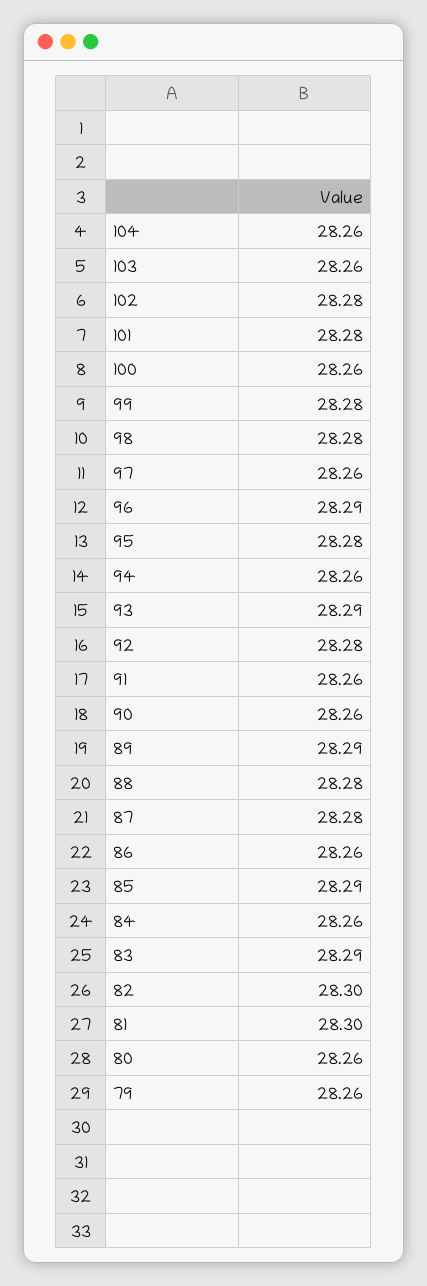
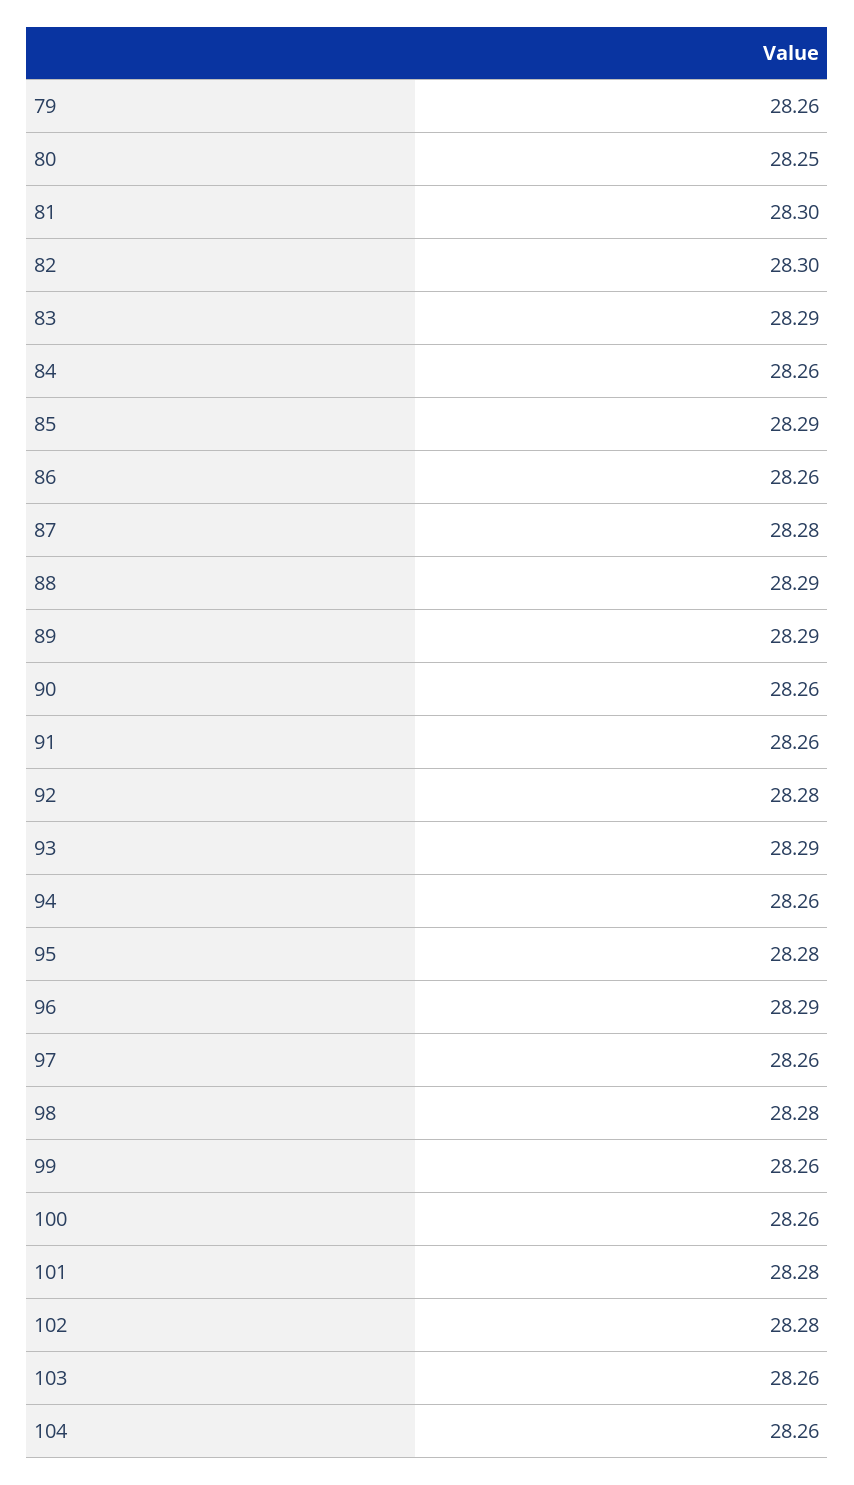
  {
    "104": 28.26,
    "103": 28.26,
    "102": 28.28,
    "101": 28.28,
    "100": 28.26,
-   "99": 28.28,
+   "99": 28.26,
    "98": 28.28,
    "97": 28.26,
    "96": 28.29,
    "95": 28.28,
    "94": 28.26,
    "93": 28.29,
    "92": 28.28,
    "91": 28.26,
    "90": 28.26,
    "89": 28.29,
-   "88": 28.28,
+   "88": 28.29,
    "87": 28.28,
    "86": 28.26,
    "85": 28.29,
    "84": 28.26,
    "83": 28.29,
    "82": 28.3,
    "81": 28.3,
-   "80": 28.26,
+   "80": 28.25,
    "79": 28.26
  }

